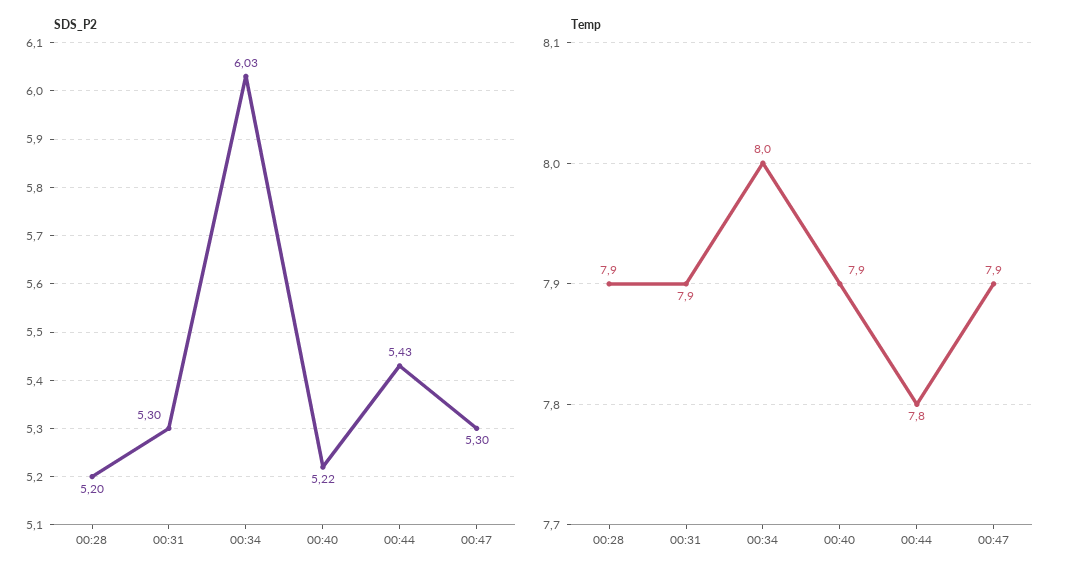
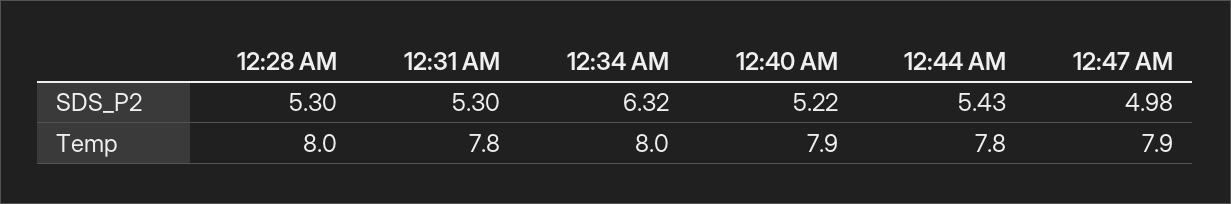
  {
    "SDS_P2": {
-     "00:28": 5.2,
+     "00:28": 5.3,
      "00:31": 5.3,
-     "00:34": 6.03,
+     "00:34": 6.32,
      "00:40": 5.22,
      "00:44": 5.43,
-     "00:47": 5.3
+     "00:47": 4.98
    },
    "Temp": {
-     "00:28": 7.9,
+     "00:28": 8,
-     "00:31": 7.9,
+     "00:31": 7.8,
      "00:34": 8,
      "00:40": 7.9,
      "00:44": 7.8,
      "00:47": 7.9
    }
  }

